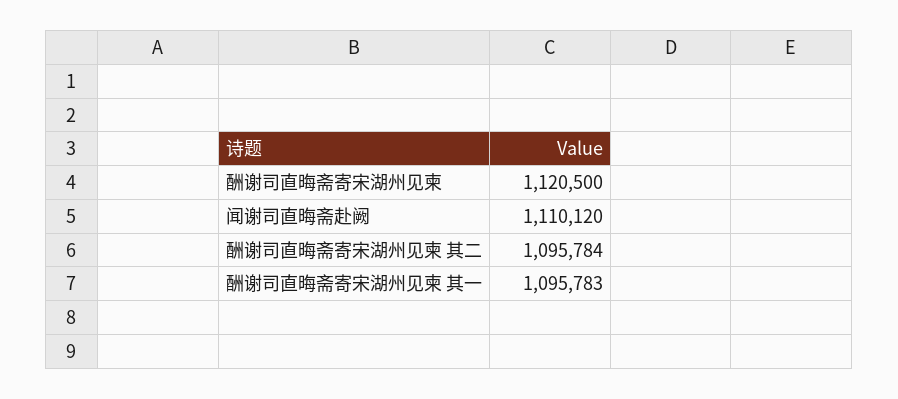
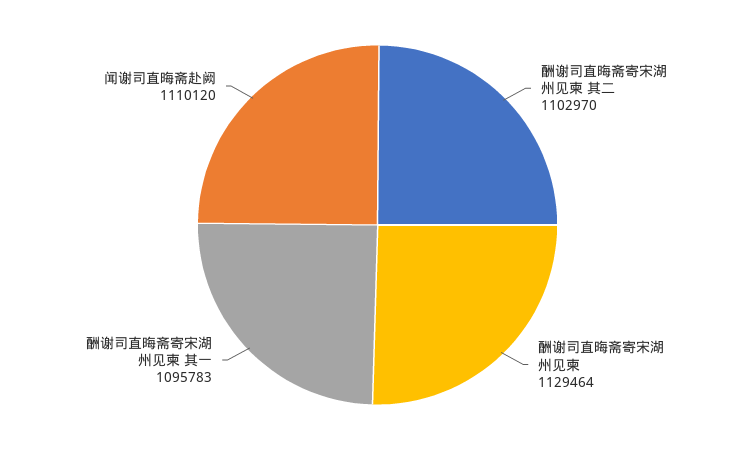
  {
-   "酬谢司直晦斋寄宋湖州见柬": 1120500,
+   "酬谢司直晦斋寄宋湖州见柬": 1129464,
    "闻谢司直晦斋赴阙": 1110120,
-   "酬谢司直晦斋寄宋湖州见柬 其二": 1095784,
+   "酬谢司直晦斋寄宋湖州见柬 其二": 1102970,
    "酬谢司直晦斋寄宋湖州见柬 其一": 1095783
  }

